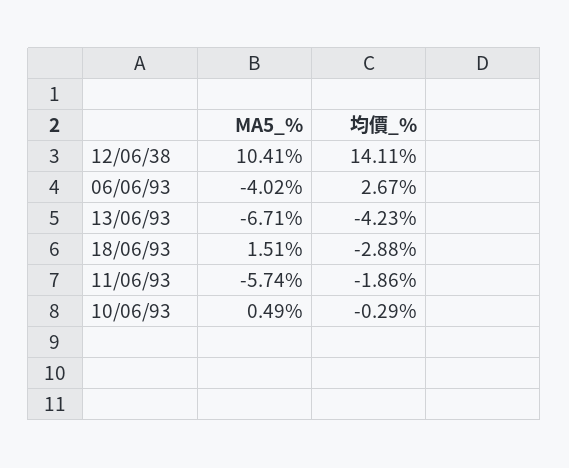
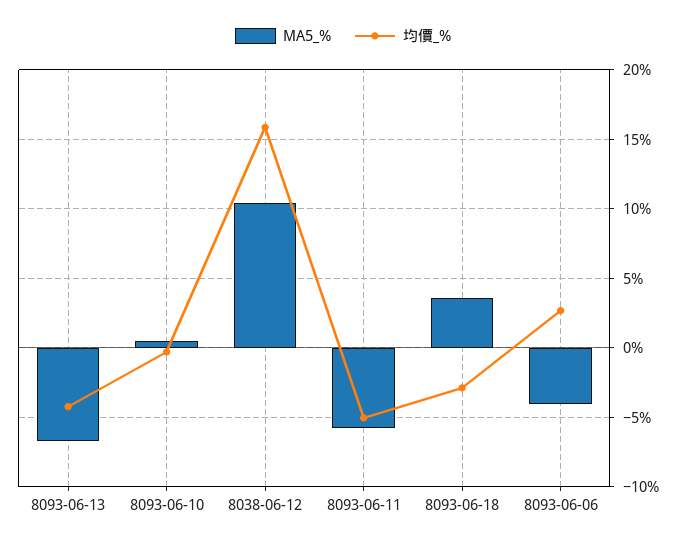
  {
    "MA5_%": {
      "12/06/38": 10.41,
      "06/06/93": -4.02,
      "13/06/93": -6.71,
-     "18/06/93": 1.51,
+     "18/06/93": 3.5,
      "11/06/93": -5.74,
      "10/06/93": 0.49
    },
    "均價_%": {
-     "12/06/38": 14.11,
+     "12/06/38": 16,
      "06/06/93": 2.67,
      "13/06/93": -4.23,
      "18/06/93": -2.88,
-     "11/06/93": -1.86,
+     "11/06/93": -5,
      "10/06/93": -0.29
    }
  }

